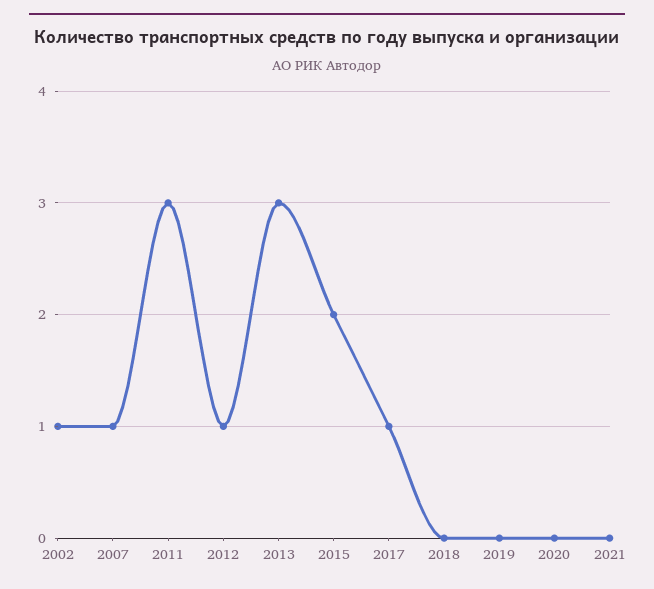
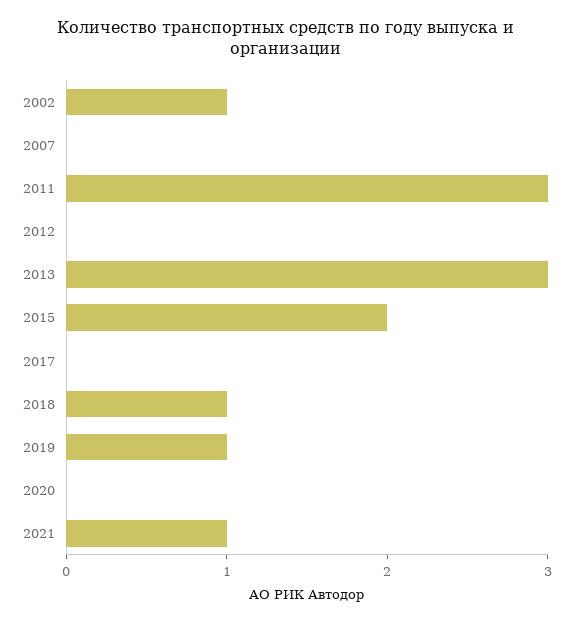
  {
    "2002": 1,
-   "2007": 1,
+   "2007": 0,
    "2011": 3,
-   "2012": 1,
+   "2012": 0,
    "2013": 3,
    "2015": 2,
-   "2017": 1,
+   "2017": 0,
-   "2018": 0,
+   "2018": 1,
-   "2019": 0,
+   "2019": 1,
    "2020": 0,
-   "2021": 0
+   "2021": 1
  }

